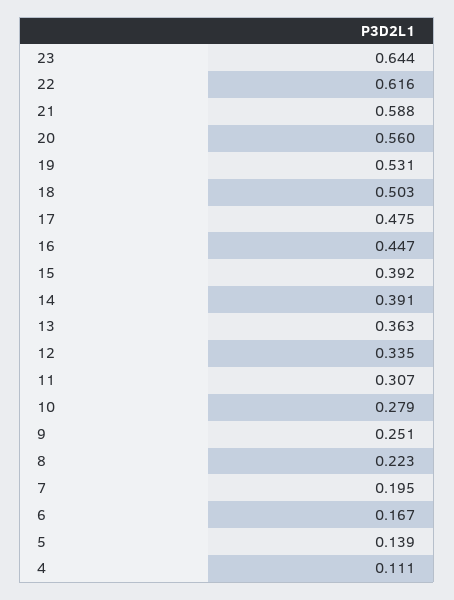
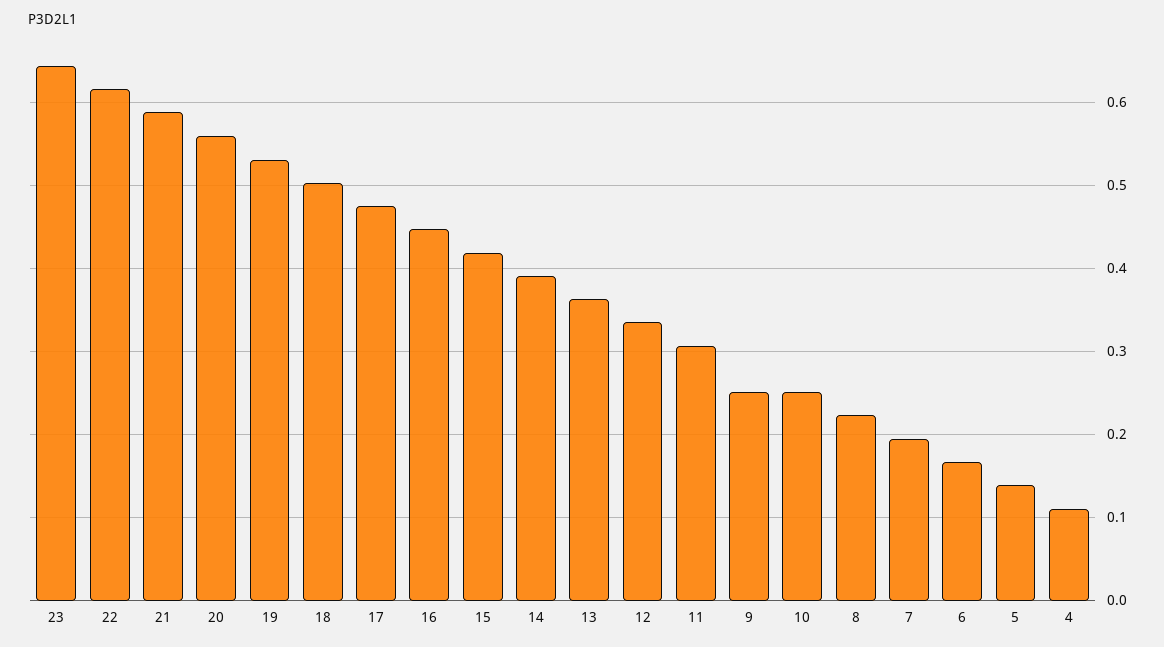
  {
    "23": 0.644,
    "22": 0.616,
    "21": 0.588,
    "20": 0.56,
    "19": 0.531,
    "18": 0.503,
    "17": 0.475,
    "16": 0.447,
-   "15": 0.392,
+   "15": 0.42,
    "14": 0.391,
    "13": 0.363,
    "12": 0.335,
    "11": 0.307,
-   "10": 0.279,
+   "10": 0.25,
    "9": 0.251,
    "8": 0.223,
    "7": 0.195,
    "6": 0.167,
    "5": 0.139,
    "4": 0.111
  }

